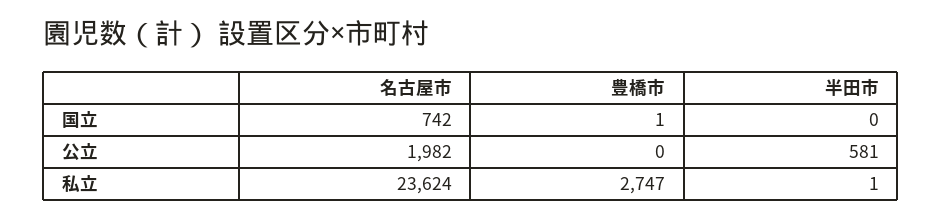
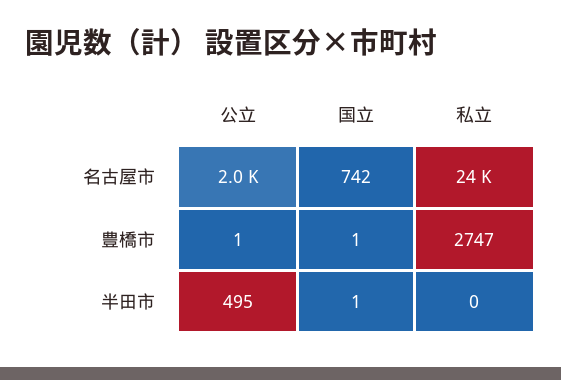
  {
    "名古屋市": {
      "国立": 742,
      "公立": 1982,
      "私立": 23624
    },
    "豊橋市": {
      "国立": 1,
-     "公立": 0,
+     "公立": 1,
      "私立": 2747
    },
    "半田市": {
-     "国立": 0,
+     "国立": 1,
-     "公立": 581,
+     "公立": 495,
-     "私立": 1
+     "私立": 0
    }
  }

